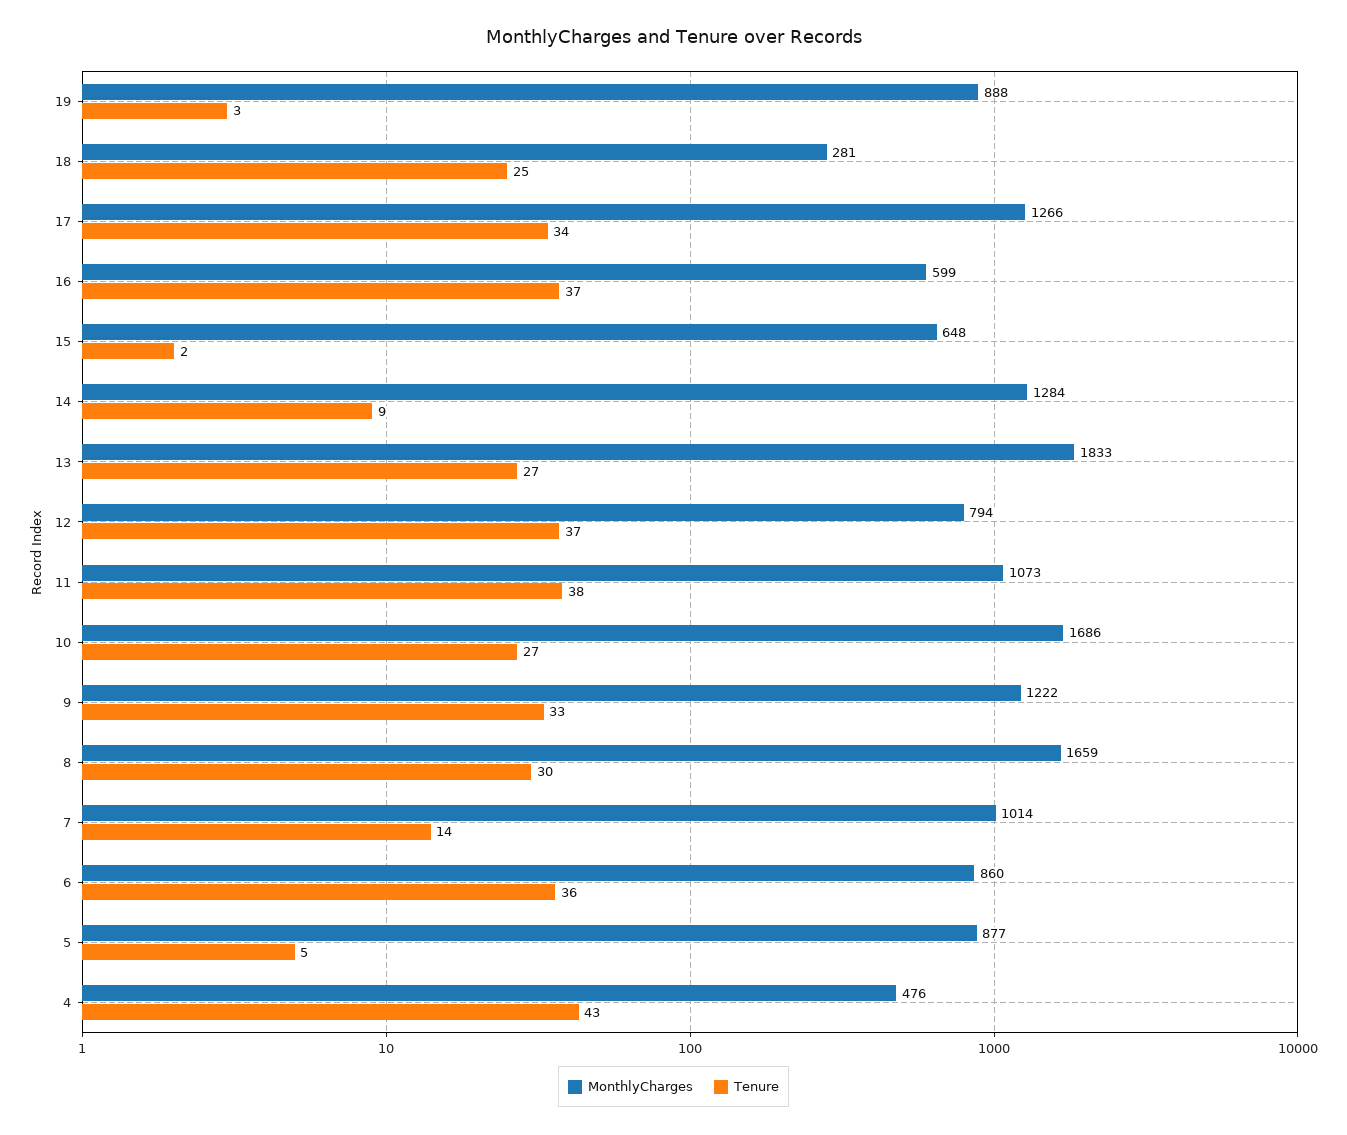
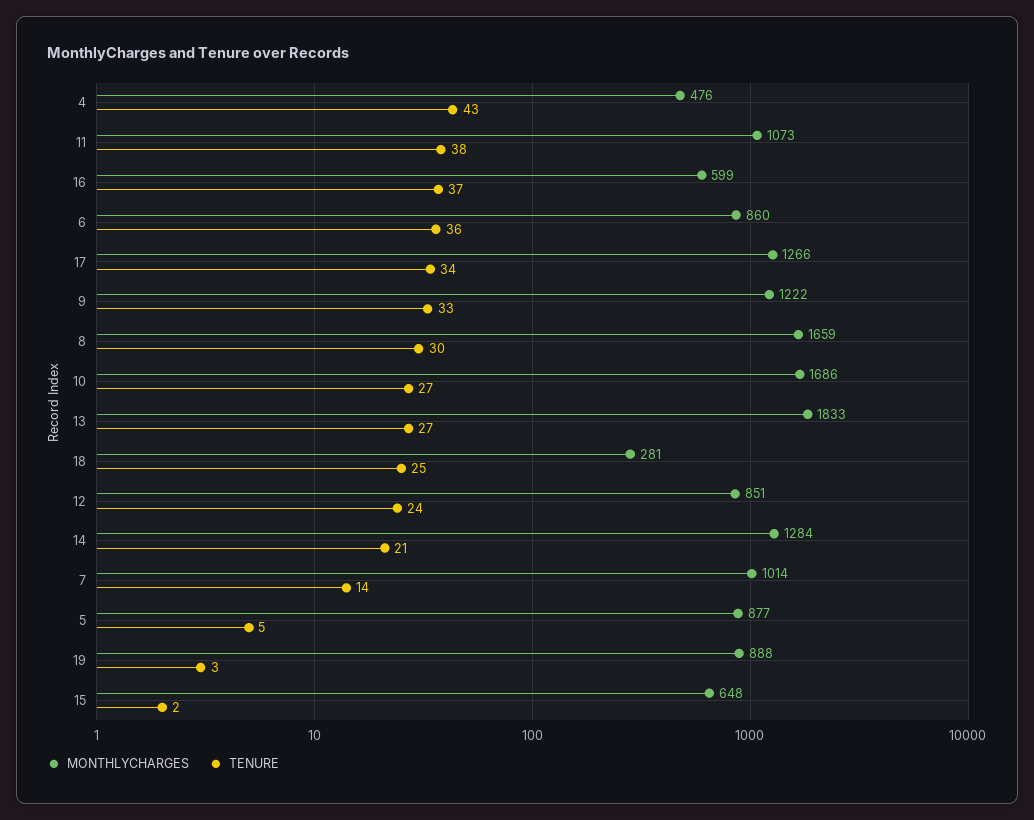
  {
    "MonthlyCharges": {
      "19": 888,
      "18": 281,
      "17": 1266,
      "16": 599,
      "15": 648,
      "14": 1284,
      "13": 1833,
-     "12": 794,
+     "12": 851,
      "11": 1073,
      "10": 1686,
      "9": 1222,
      "8": 1659,
      "7": 1014,
      "6": 860,
      "5": 877,
      "4": 476
    },
    "Tenure": {
      "19": 3,
      "18": 25,
      "17": 34,
      "16": 37,
      "15": 2,
-     "14": 9,
+     "14": 21,
      "13": 27,
-     "12": 37,
+     "12": 24,
      "11": 38,
      "10": 27,
      "9": 33,
      "8": 30,
      "7": 14,
      "6": 36,
      "5": 5,
      "4": 43
    }
  }

